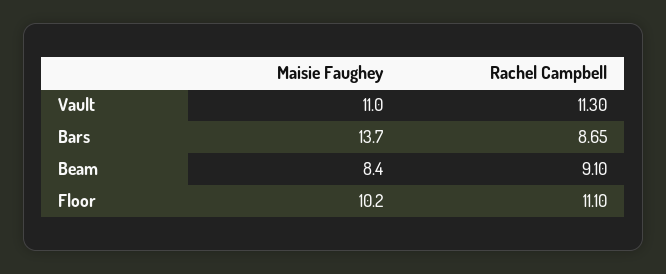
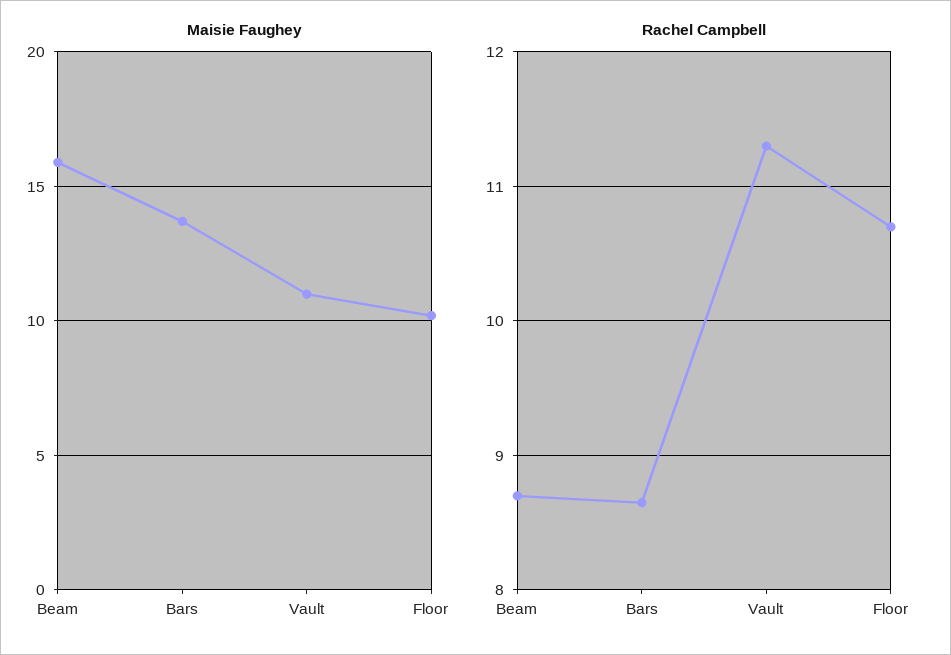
  {
    "Maisie Faughey": {
      "Vault": 11,
      "Bars": 13.7,
-     "Beam": 8.4,
+     "Beam": 16,
      "Floor": 10.2
    },
    "Rachel Campbell": {
      "Vault": 11.3,
      "Bars": 8.65,
-     "Beam": 9.1,
+     "Beam": 8.7,
-     "Floor": 11.1
+     "Floor": 10.7
    }
  }

